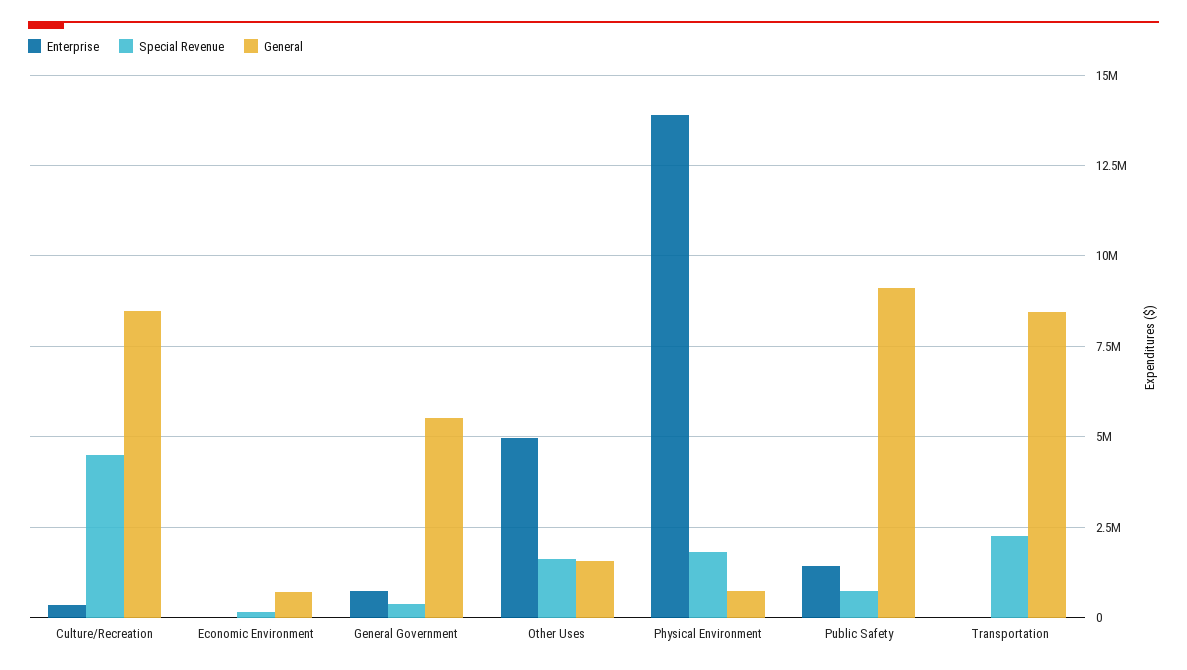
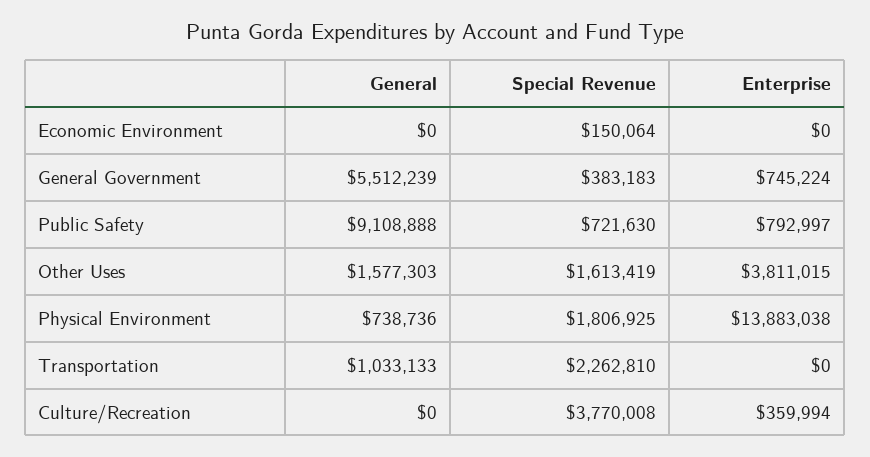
  {
    "Enterprise": {
      "Culture/Recreation": 359994,
      "Economic Environment": 0,
      "General Government": 745224,
-     "Other Uses": 5000000,
+     "Other Uses": 3811015,
      "Physical Environment": 13883038,
-     "Public Safety": 1500000,
+     "Public Safety": 792997,
      "Transportation": 0
    },
    "Special Revenue": {
-     "Culture/Recreation": 4500000,
+     "Culture/Recreation": 3770008,
      "Economic Environment": 150064,
      "General Government": 383183,
      "Other Uses": 1613419,
      "Physical Environment": 1806925,
      "Public Safety": 721630,
      "Transportation": 2262810
    },
    "General": {
-     "Culture/Recreation": 8500000,
+     "Culture/Recreation": 0,
-     "Economic Environment": 750000,
+     "Economic Environment": 0,
      "General Government": 5512239,
      "Other Uses": 1577303,
      "Physical Environment": 738736,
      "Public Safety": 9108888,
-     "Transportation": 8500000
+     "Transportation": 1033133
    }
  }

